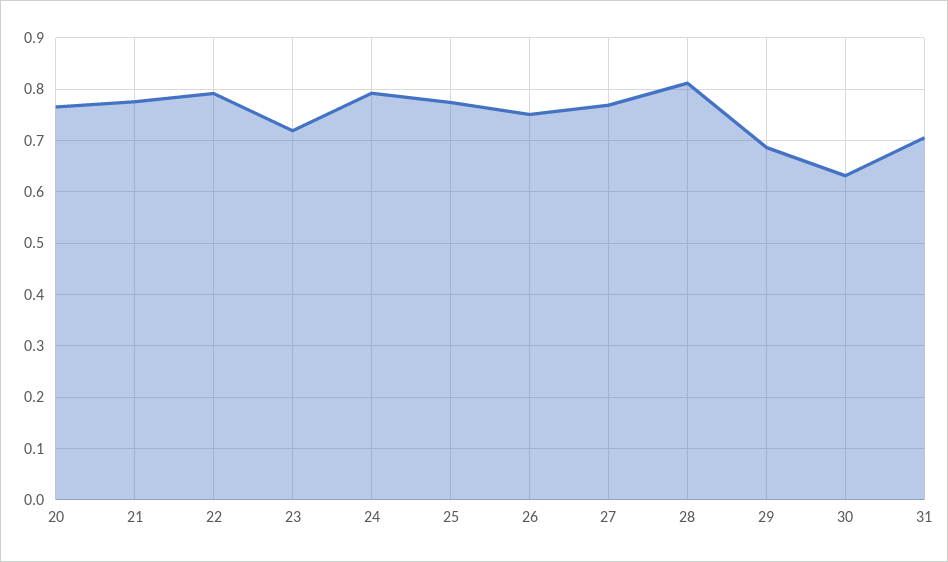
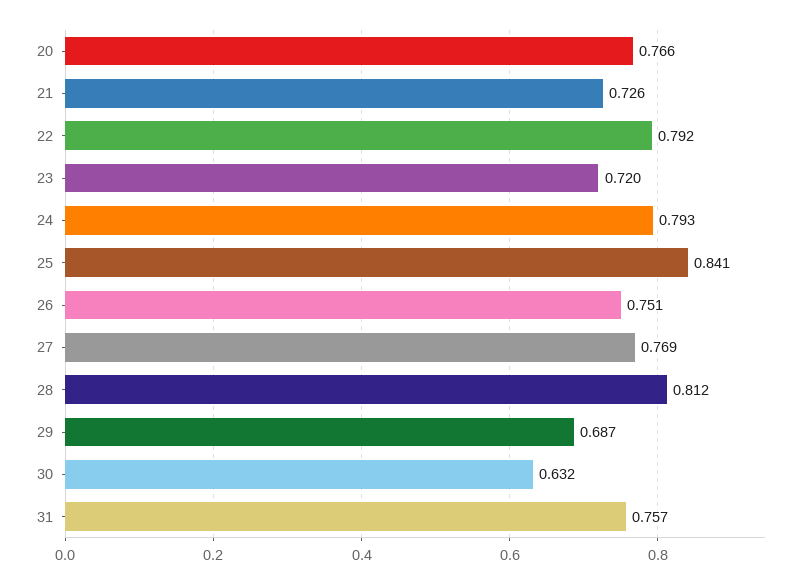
  {
    "20": 0.766,
-   "21": 0.78,
+   "21": 0.726,
    "22": 0.792,
    "23": 0.72,
    "24": 0.793,
-   "25": 0.78,
+   "25": 0.841,
    "26": 0.751,
    "27": 0.769,
    "28": 0.812,
    "29": 0.687,
    "30": 0.632,
-   "31": 0.7
+   "31": 0.757
  }

